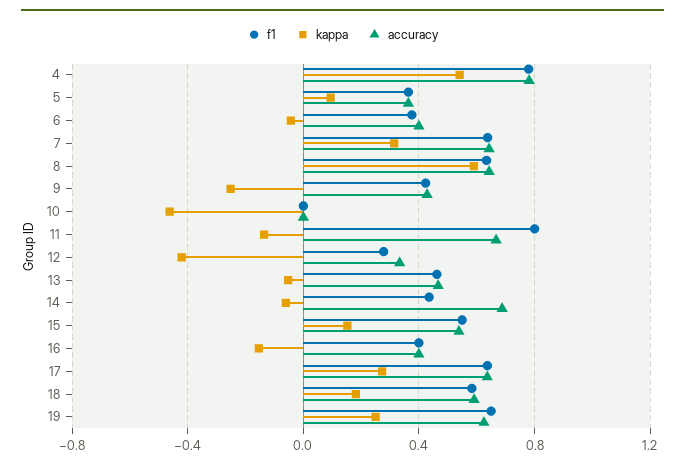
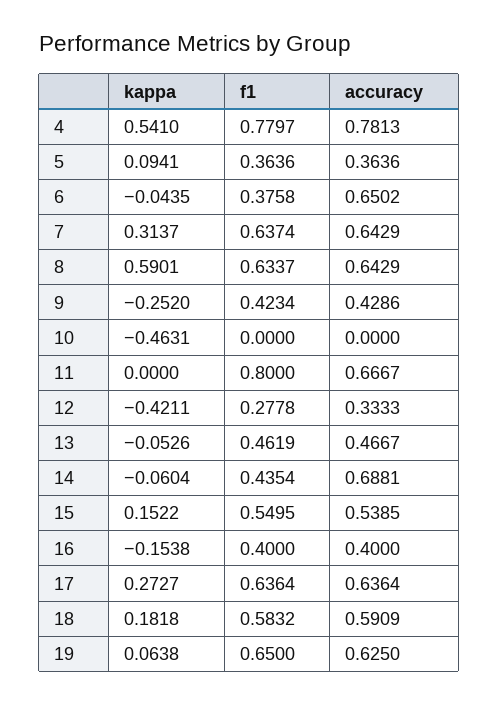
  {
    "f1": {
      "4": 0.7797,
      "5": 0.3636,
      "6": 0.3758,
      "7": 0.6374,
      "8": 0.6337,
      "9": 0.4234,
      "10": 0,
      "11": 0.8,
      "12": 0.2778,
      "13": 0.4619,
      "14": 0.4354,
      "15": 0.5495,
      "16": 0.4,
      "17": 0.6364,
      "18": 0.5832,
      "19": 0.65
    },
    "kappa": {
      "4": 0.541,
      "5": 0.0941,
      "6": -0.0435,
      "7": 0.3137,
      "8": 0.5901,
      "9": -0.252,
      "10": -0.4631,
-     "11": -0.15,
+     "11": 0,
      "12": -0.4211,
      "13": -0.0526,
      "14": -0.0604,
      "15": 0.1522,
      "16": -0.1538,
      "17": 0.2727,
      "18": 0.1818,
-     "19": 0.25
+     "19": 0.0638
    },
    "accuracy": {
      "4": 0.7813,
      "5": 0.3636,
-     "6": 0.4,
+     "6": 0.6502,
      "7": 0.6429,
      "8": 0.6429,
      "9": 0.4286,
      "10": 0,
      "11": 0.6667,
      "12": 0.3333,
      "13": 0.4667,
      "14": 0.6881,
      "15": 0.5385,
      "16": 0.4,
      "17": 0.6364,
      "18": 0.5909,
      "19": 0.625
    }
  }

